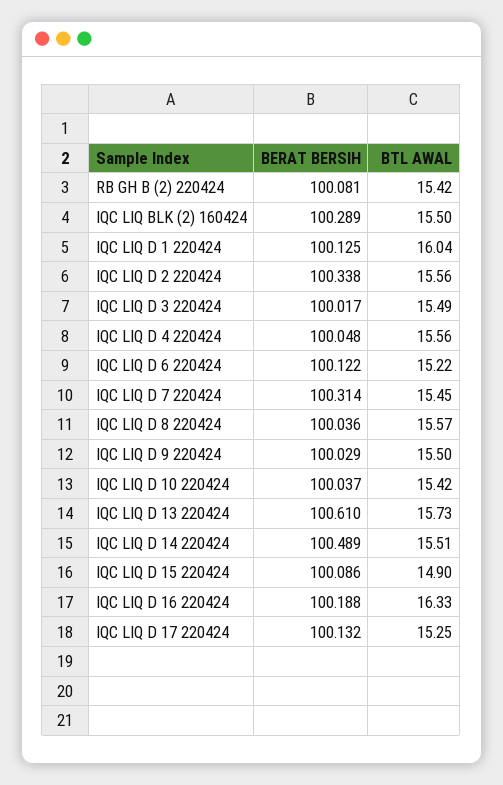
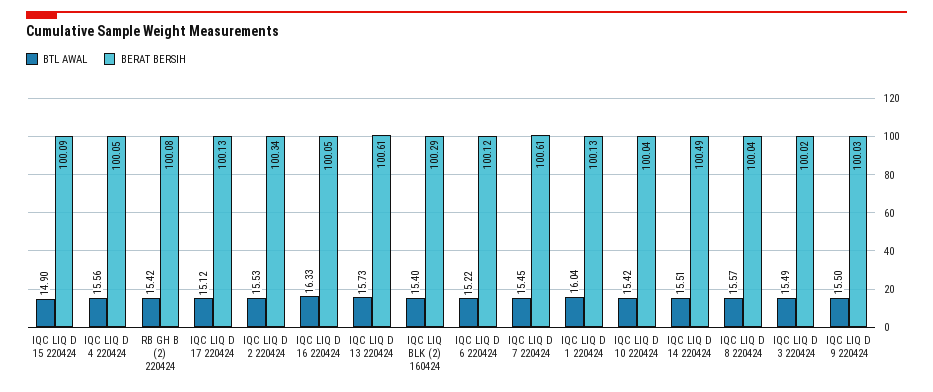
  {
    "BERAT BERSIH": {
      "RB GH B (2) 220424": 100.081,
      "IQC LIQ BLK (2) 160424": 100.289,
      "IQC LIQ D 1 220424": 100.125,
      "IQC LIQ D 2 220424": 100.338,
      "IQC LIQ D 3 220424": 100.017,
      "IQC LIQ D 4 220424": 100.048,
      "IQC LIQ D 6 220424": 100.122,
-     "IQC LIQ D 7 220424": 100.314,
+     "IQC LIQ D 7 220424": 100.61,
      "IQC LIQ D 8 220424": 100.036,
      "IQC LIQ D 9 220424": 100.029,
      "IQC LIQ D 10 220424": 100.037,
      "IQC LIQ D 13 220424": 100.61,
      "IQC LIQ D 14 220424": 100.489,
      "IQC LIQ D 15 220424": 100.086,
-     "IQC LIQ D 16 220424": 100.188,
+     "IQC LIQ D 16 220424": 100.05,
      "IQC LIQ D 17 220424": 100.132
    },
    "BTL AWAL": {
      "RB GH B (2) 220424": 15.42,
-     "IQC LIQ BLK (2) 160424": 15.5,
+     "IQC LIQ BLK (2) 160424": 15.4,
      "IQC LIQ D 1 220424": 16.04,
-     "IQC LIQ D 2 220424": 15.56,
+     "IQC LIQ D 2 220424": 15.53,
      "IQC LIQ D 3 220424": 15.49,
      "IQC LIQ D 4 220424": 15.56,
      "IQC LIQ D 6 220424": 15.22,
      "IQC LIQ D 7 220424": 15.45,
      "IQC LIQ D 8 220424": 15.57,
      "IQC LIQ D 9 220424": 15.5,
      "IQC LIQ D 10 220424": 15.42,
      "IQC LIQ D 13 220424": 15.73,
      "IQC LIQ D 14 220424": 15.51,
      "IQC LIQ D 15 220424": 14.9,
      "IQC LIQ D 16 220424": 16.33,
-     "IQC LIQ D 17 220424": 15.25
+     "IQC LIQ D 17 220424": 15.12
    }
  }

